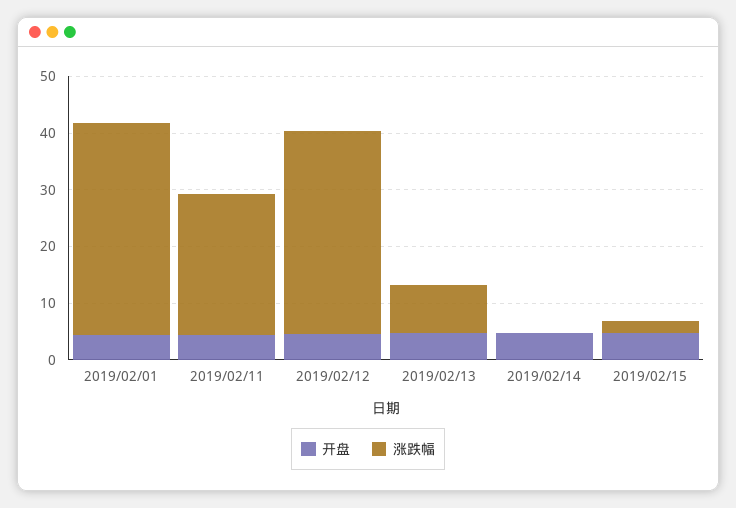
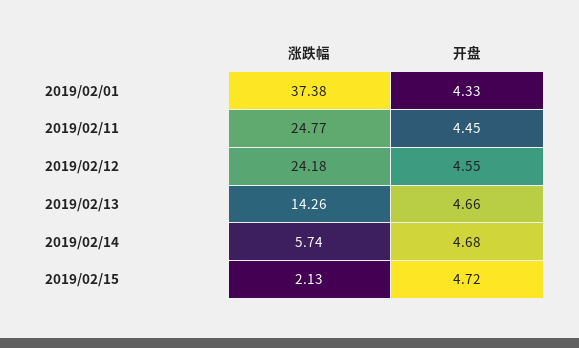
  {
    "开盘": {
      "2019/02/01": 4.33,
      "2019/02/11": 4.45,
      "2019/02/12": 4.55,
      "2019/02/13": 4.66,
      "2019/02/14": 4.68,
      "2019/02/15": 4.72
    },
    "涨跌幅": {
      "2019/02/01": 37.38,
      "2019/02/11": 24.77,
-     "2019/02/12": 36,
+     "2019/02/12": 24.18,
-     "2019/02/13": 8,
+     "2019/02/13": 14.26,
-     "2019/02/14": 0,
+     "2019/02/14": 5.74,
      "2019/02/15": 2.13
    }
  }

